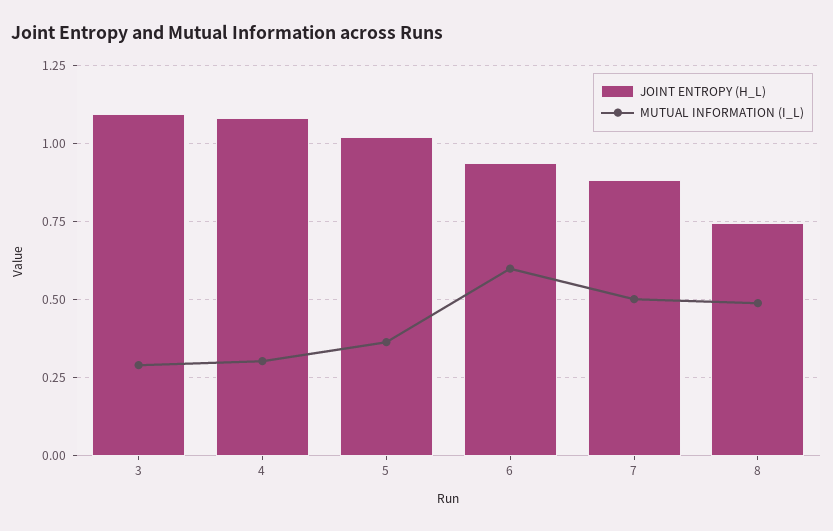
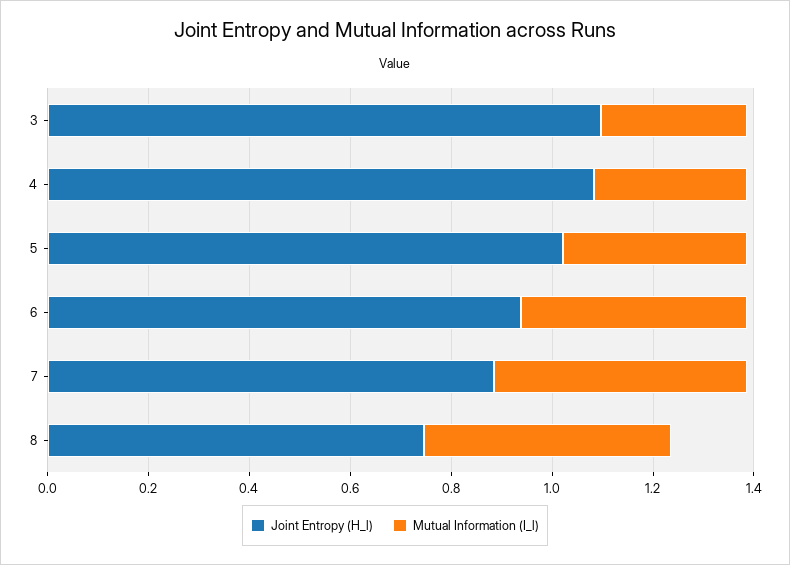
  {
    "JOINT ENTROPY (H_L)": {
      "3": 1.1,
      "4": 1.075,
      "5": 1.025,
      "6": 0.95,
      "7": 0.875,
      "8": 0.75
    },
    "MUTUAL INFORMATION (I_L)": {
      "3": 0.3,
      "4": 0.3,
      "5": 0.375,
-     "6": 0.6,
+     "6": 0.45,
      "7": 0.5,
      "8": 0.5
    }
  }

